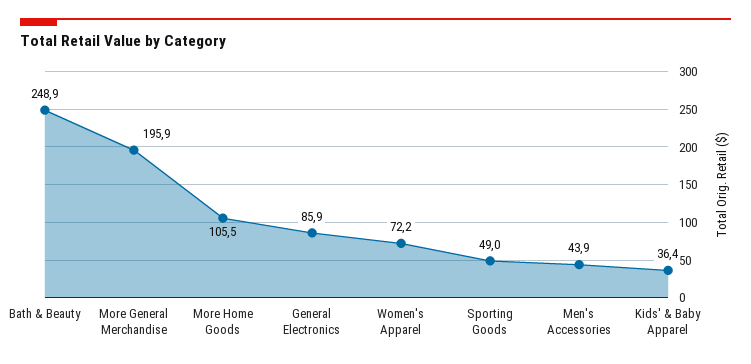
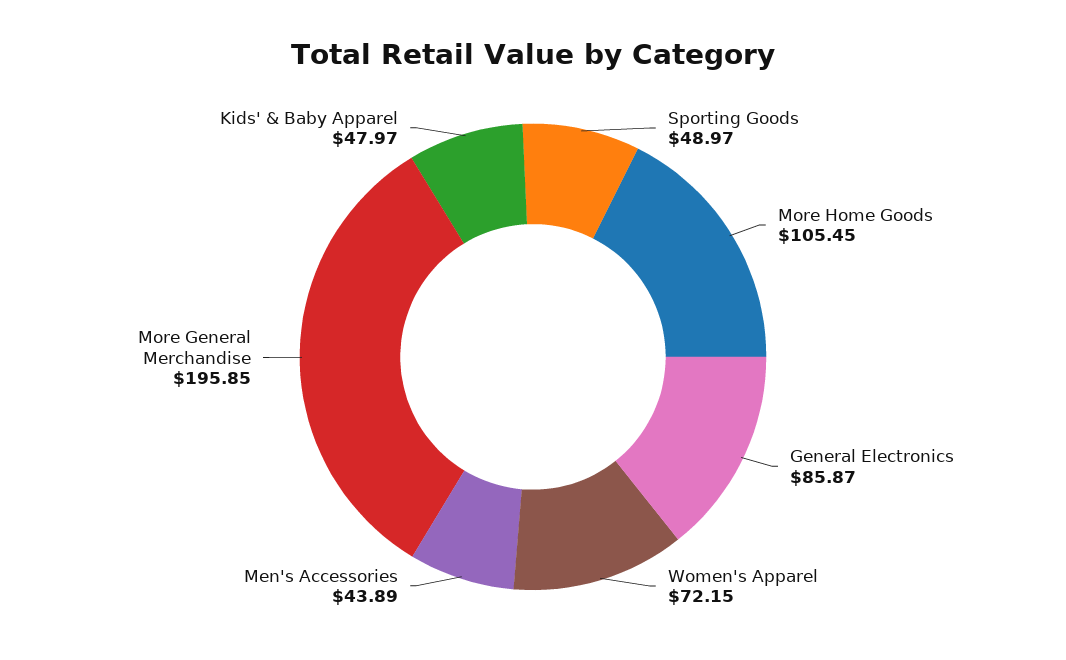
  {
-   "Bath & Beauty": 248.9,
    "More General Merchandise": 195.85,
    "More Home Goods": 105.45,
    "General Electronics": 85.87,
    "Women's Apparel": 72.15,
    "Sporting Goods": 48.97,
    "Men's Accessories": 43.89,
-   "Kids' & Baby Apparel": 36.4
+   "Kids' & Baby Apparel": 47.97
  }

